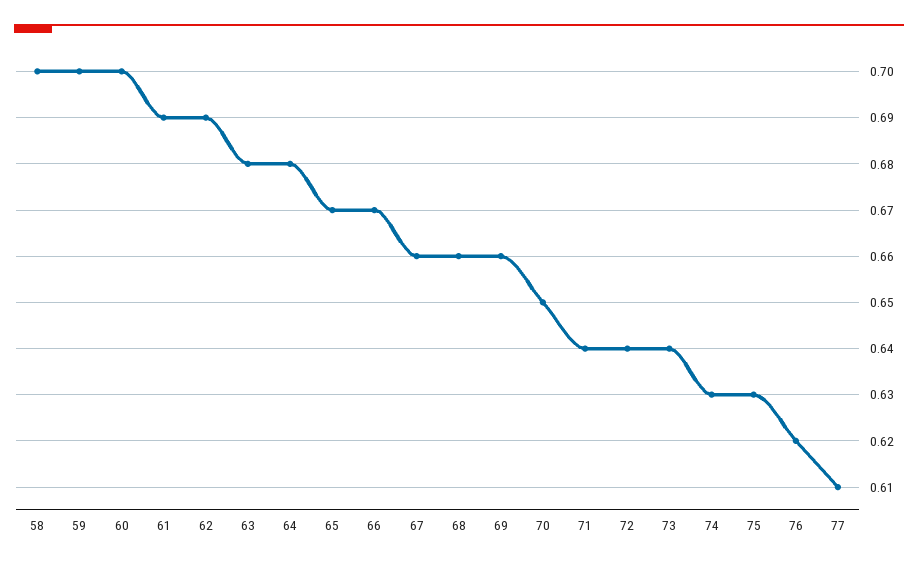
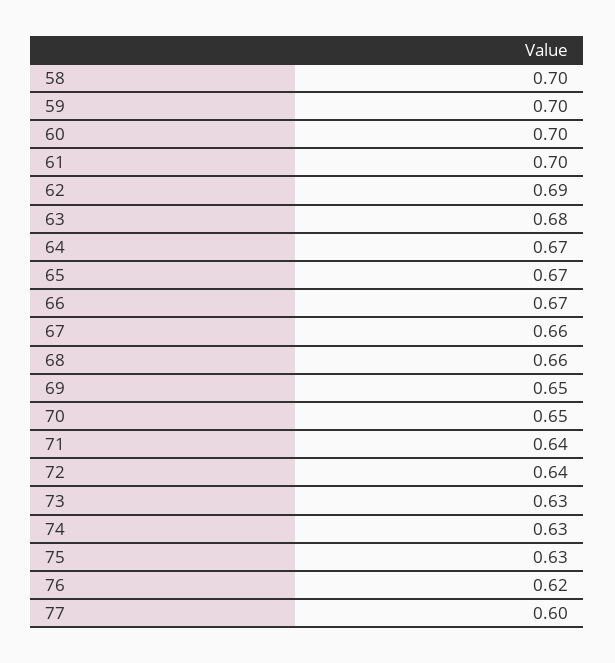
  {
    "58": 0.7,
    "59": 0.7,
    "60": 0.7,
-   "61": 0.69,
+   "61": 0.7,
    "62": 0.69,
    "63": 0.68,
-   "64": 0.68,
+   "64": 0.67,
    "65": 0.67,
    "66": 0.67,
    "67": 0.66,
    "68": 0.66,
-   "69": 0.66,
+   "69": 0.65,
    "70": 0.65,
    "71": 0.64,
    "72": 0.64,
-   "73": 0.64,
+   "73": 0.63,
    "74": 0.63,
    "75": 0.63,
    "76": 0.62,
-   "77": 0.61
+   "77": 0.6
  }

